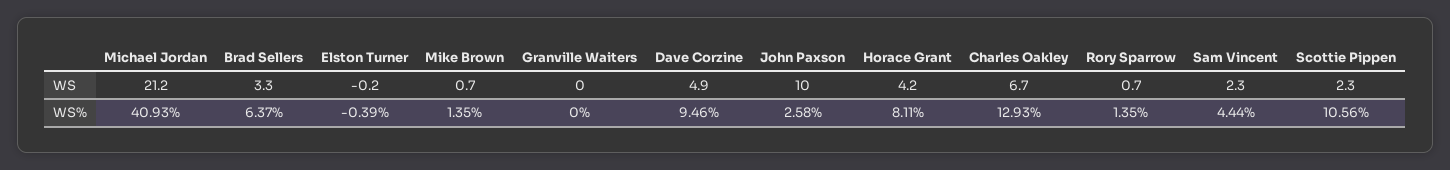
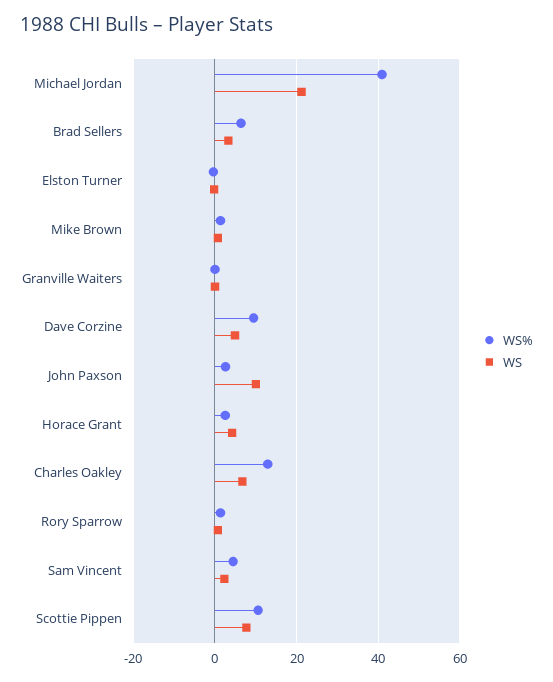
  {
    "WS": {
      "Michael Jordan": 21.2,
      "Brad Sellers": 3.3,
      "Elston Turner": -0.2,
      "Mike Brown": 0.7,
      "Granville Waiters": 0,
      "Dave Corzine": 4.9,
      "John Paxson": 10,
      "Horace Grant": 4.2,
      "Charles Oakley": 6.7,
      "Rory Sparrow": 0.7,
      "Sam Vincent": 2.3,
-     "Scottie Pippen": 2.3
+     "Scottie Pippen": 8
    },
    "WS%": {
      "Michael Jordan": 40.93,
      "Brad Sellers": 6.37,
      "Elston Turner": -0.39,
      "Mike Brown": 1.35,
      "Granville Waiters": 0,
      "Dave Corzine": 9.46,
      "John Paxson": 2.58,
-     "Horace Grant": 8.11,
+     "Horace Grant": 2,
      "Charles Oakley": 12.93,
      "Rory Sparrow": 1.35,
      "Sam Vincent": 4.44,
      "Scottie Pippen": 10.56
    }
  }

